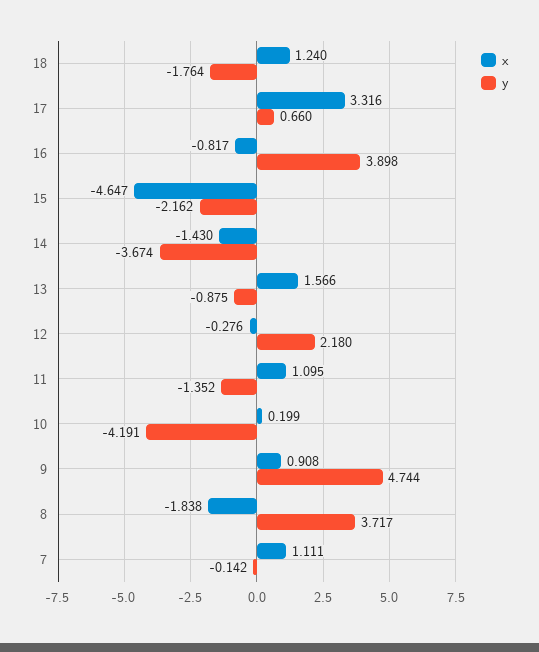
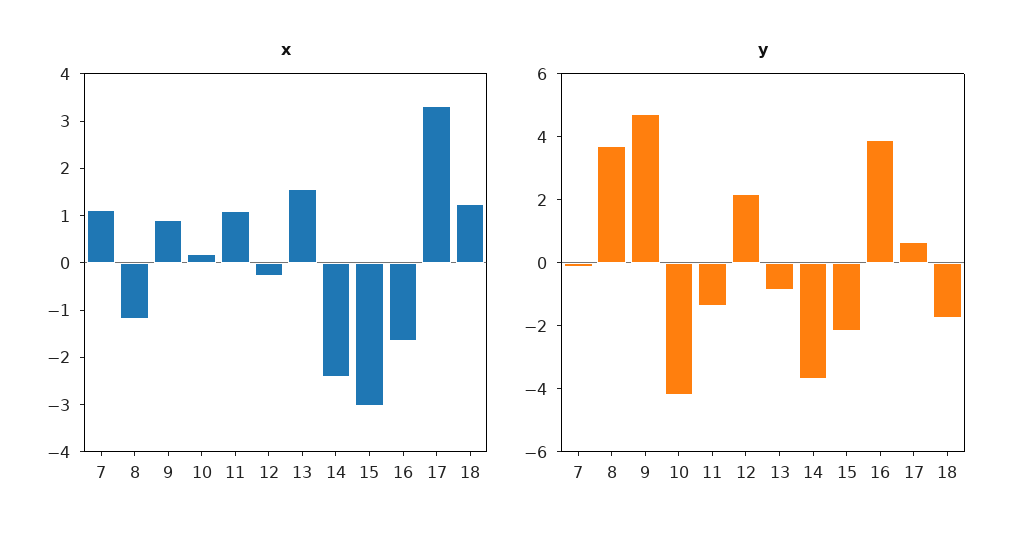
  {
    "x": {
      "18": 1.24,
      "17": 3.316,
-     "16": -0.817,
+     "16": -1.6,
-     "15": -4.647,
+     "15": -3,
-     "14": -1.43,
+     "14": -2.4,
      "13": 1.566,
      "12": -0.276,
      "11": 1.095,
      "10": 0.199,
      "9": 0.908,
-     "8": -1.838,
+     "8": -1.2,
      "7": 1.111
    },
    "y": {
      "18": -1.764,
      "17": 0.66,
      "16": 3.898,
      "15": -2.162,
      "14": -3.674,
      "13": -0.875,
      "12": 2.18,
      "11": -1.352,
      "10": -4.191,
      "9": 4.744,
      "8": 3.717,
      "7": -0.142
    }
  }

